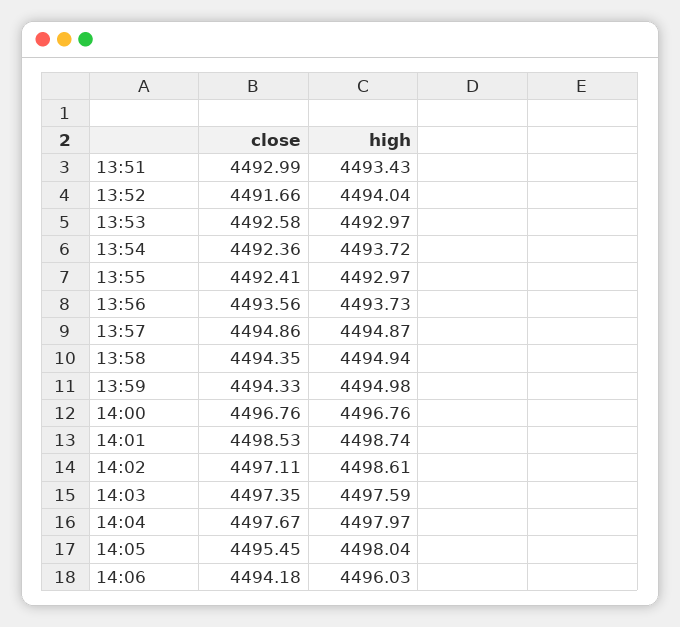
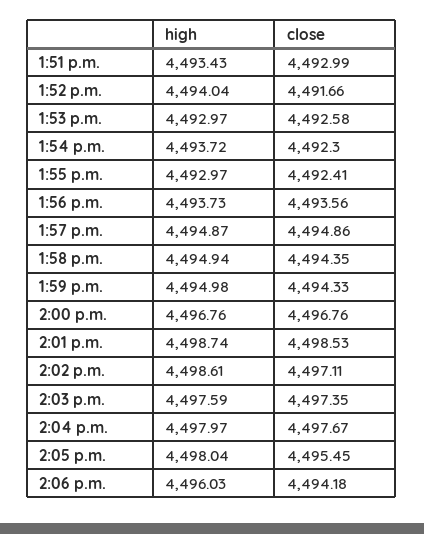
  {
    "close": {
      "13:51": 4492.99,
      "13:52": 4491.66,
      "13:53": 4492.58,
-     "13:54": 4492.36,
+     "13:54": 4492.3,
      "13:55": 4492.41,
      "13:56": 4493.56,
      "13:57": 4494.86,
      "13:58": 4494.35,
      "13:59": 4494.33,
      "14:00": 4496.76,
      "14:01": 4498.53,
      "14:02": 4497.11,
      "14:03": 4497.35,
      "14:04": 4497.67,
      "14:05": 4495.45,
      "14:06": 4494.18
    },
    "high": {
      "13:51": 4493.43,
      "13:52": 4494.04,
      "13:53": 4492.97,
      "13:54": 4493.72,
      "13:55": 4492.97,
      "13:56": 4493.73,
      "13:57": 4494.87,
      "13:58": 4494.94,
      "13:59": 4494.98,
      "14:00": 4496.76,
      "14:01": 4498.74,
      "14:02": 4498.61,
      "14:03": 4497.59,
      "14:04": 4497.97,
      "14:05": 4498.04,
      "14:06": 4496.03
    }
  }

